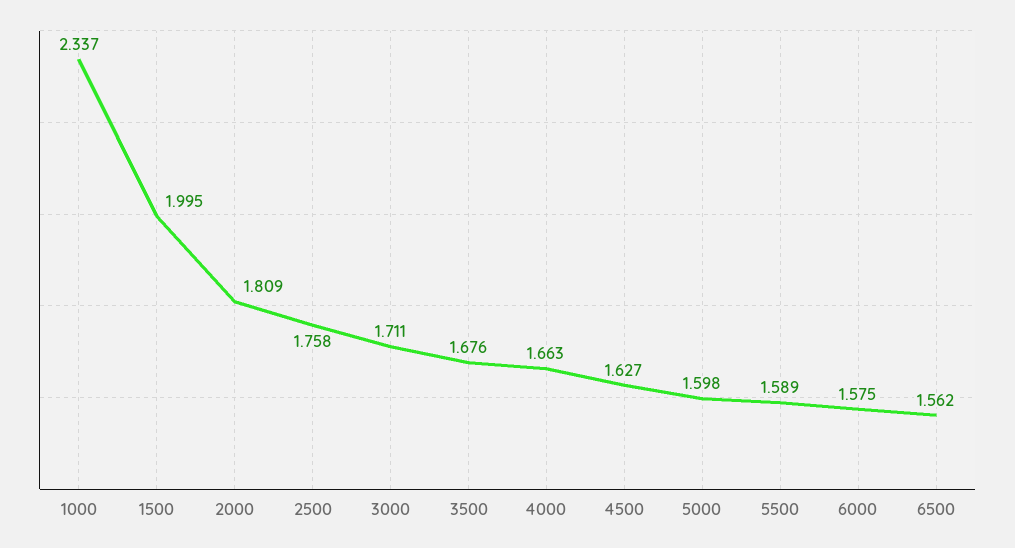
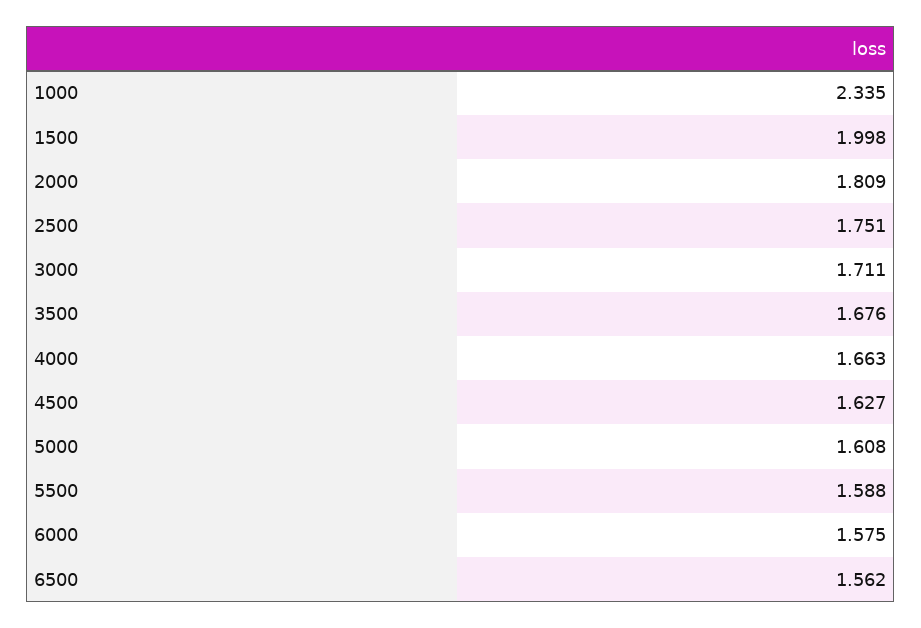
  {
-   "1000": 2.337,
+   "1000": 2.335,
-   "1500": 1.995,
+   "1500": 1.998,
    "2000": 1.809,
-   "2500": 1.758,
+   "2500": 1.751,
    "3000": 1.711,
    "3500": 1.676,
    "4000": 1.663,
    "4500": 1.627,
-   "5000": 1.598,
+   "5000": 1.608,
-   "5500": 1.589,
+   "5500": 1.588,
    "6000": 1.575,
    "6500": 1.562
  }

